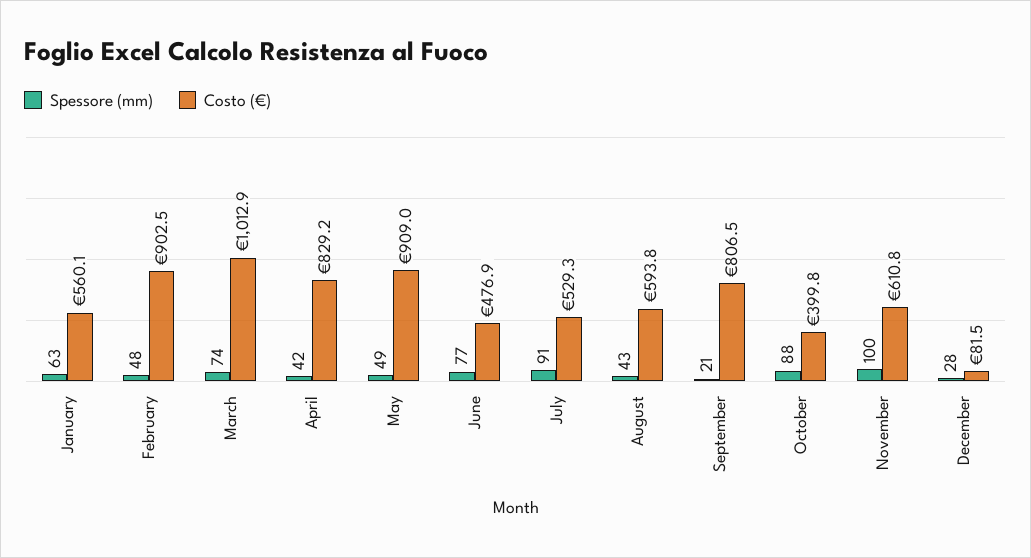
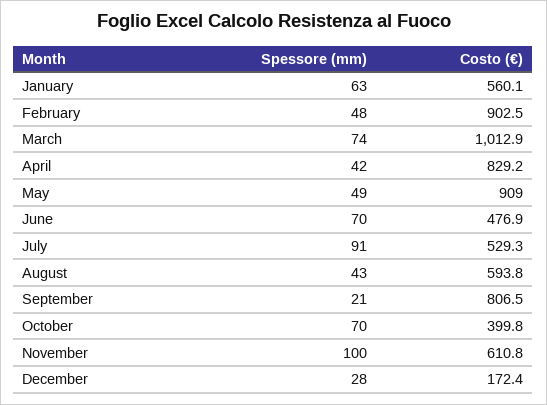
  {
    "Spessore (mm)": {
      "January": 63,
      "February": 48,
      "March": 74,
      "April": 42,
      "May": 49,
-     "June": 77,
+     "June": 70,
      "July": 91,
      "August": 43,
      "September": 21,
-     "October": 88,
+     "October": 70,
      "November": 100,
      "December": 28
    },
    "Costo (€)": {
      "January": 560.1,
      "February": 902.5,
      "March": 1012.9,
      "April": 829.2,
      "May": 909,
      "June": 476.9,
      "July": 529.3,
      "August": 593.8,
      "September": 806.5,
      "October": 399.8,
      "November": 610.8,
-     "December": 81.5
+     "December": 172.4
    }
  }

